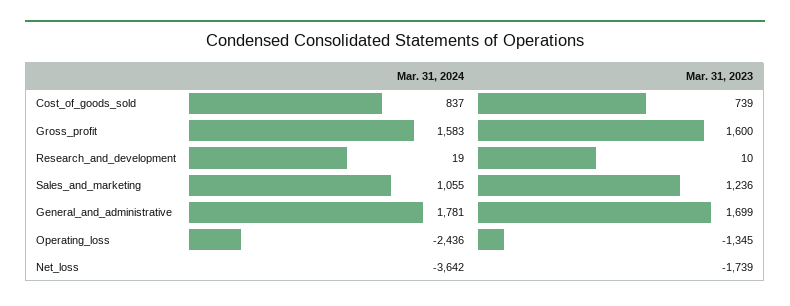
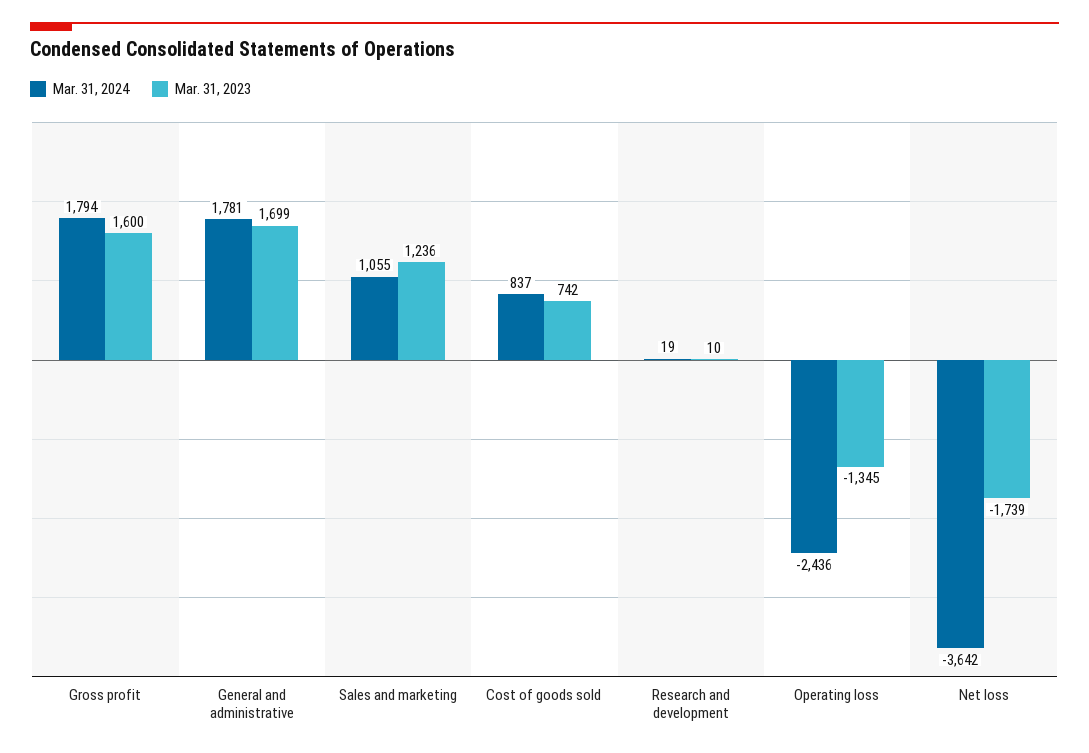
  {
    "Mar. 31, 2024": {
      "Cost_of_goods_sold": 837,
-     "Gross_profit": 1583,
+     "Gross_profit": 1794,
      "Research_and_development": 19,
      "Sales_and_marketing": 1055,
      "General_and_administrative": 1781,
      "Operating_loss": -2436,
      "Net_loss": -3642
    },
    "Mar. 31, 2023": {
-     "Cost_of_goods_sold": 739,
+     "Cost_of_goods_sold": 742,
      "Gross_profit": 1600,
      "Research_and_development": 10,
      "Sales_and_marketing": 1236,
      "General_and_administrative": 1699,
      "Operating_loss": -1345,
      "Net_loss": -1739
    }
  }

